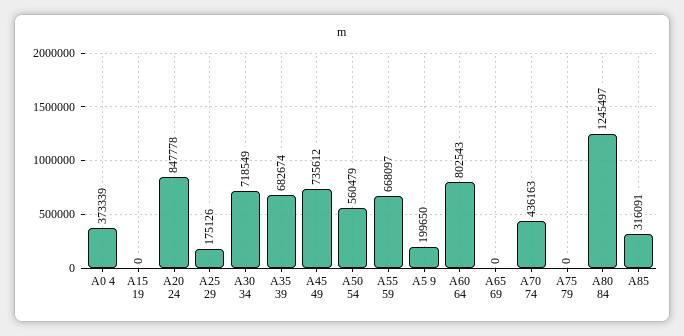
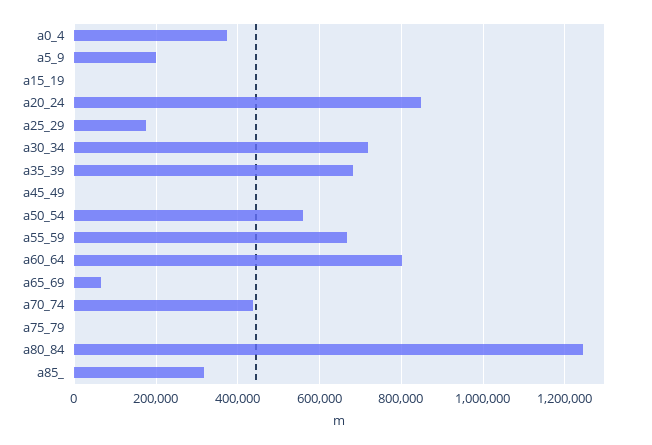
  {
    "A0 4": 373339,
    "A15 19": 0,
    "A20 24": 847778,
    "A25 29": 175126,
    "A30 34": 718549,
    "A35 39": 682674,
-   "A45 49": 735612,
+   "A45 49": 0,
    "A50 54": 560479,
    "A55 59": 668097,
    "A5 9": 199650,
    "A60 64": 802543,
-   "A65 69": 0,
+   "A65 69": 60000,
    "A70 74": 436163,
    "A75 79": 0,
    "A80 84": 1245497,
    "A85": 316091
  }

